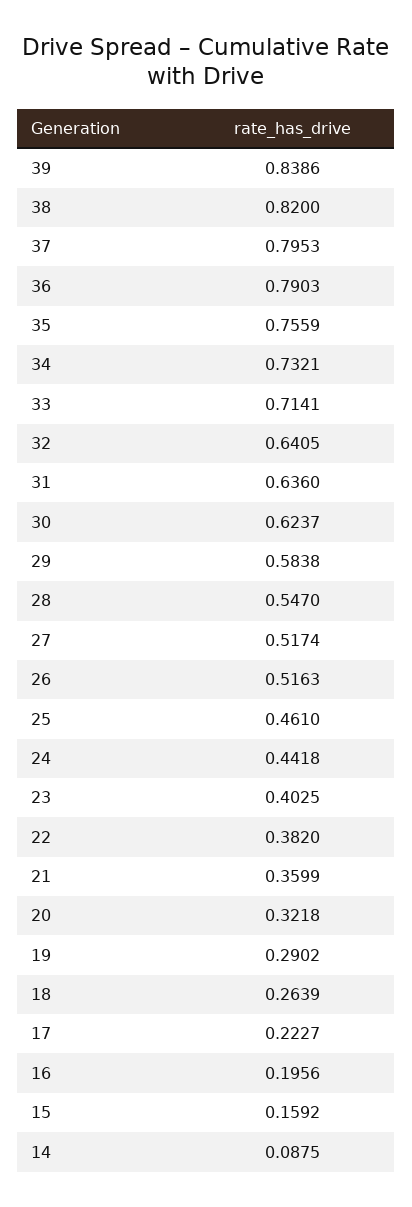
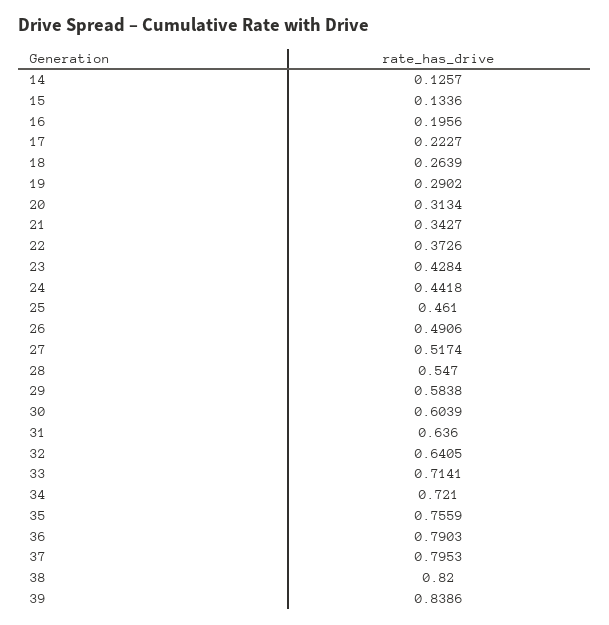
  {
    "39": 0.8386,
    "38": 0.82,
    "37": 0.7953,
    "36": 0.7903,
    "35": 0.7559,
-   "34": 0.7321,
+   "34": 0.721,
    "33": 0.7141,
    "32": 0.6405,
    "31": 0.636,
-   "30": 0.6237,
+   "30": 0.6039,
    "29": 0.5838,
    "28": 0.547,
    "27": 0.5174,
-   "26": 0.5163,
+   "26": 0.4906,
    "25": 0.461,
    "24": 0.4418,
-   "23": 0.4025,
+   "23": 0.4284,
-   "22": 0.382,
+   "22": 0.3726,
-   "21": 0.3599,
+   "21": 0.3427,
-   "20": 0.3218,
+   "20": 0.3134,
    "19": 0.2902,
    "18": 0.2639,
    "17": 0.2227,
    "16": 0.1956,
-   "15": 0.1592,
+   "15": 0.1336,
-   "14": 0.0875
+   "14": 0.1257
  }

